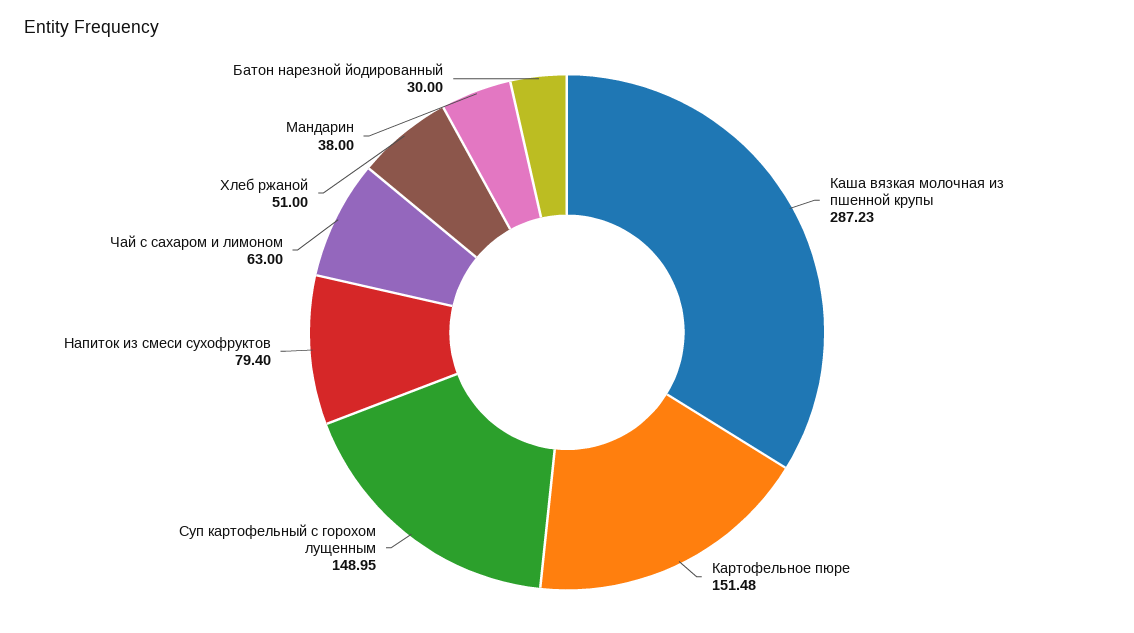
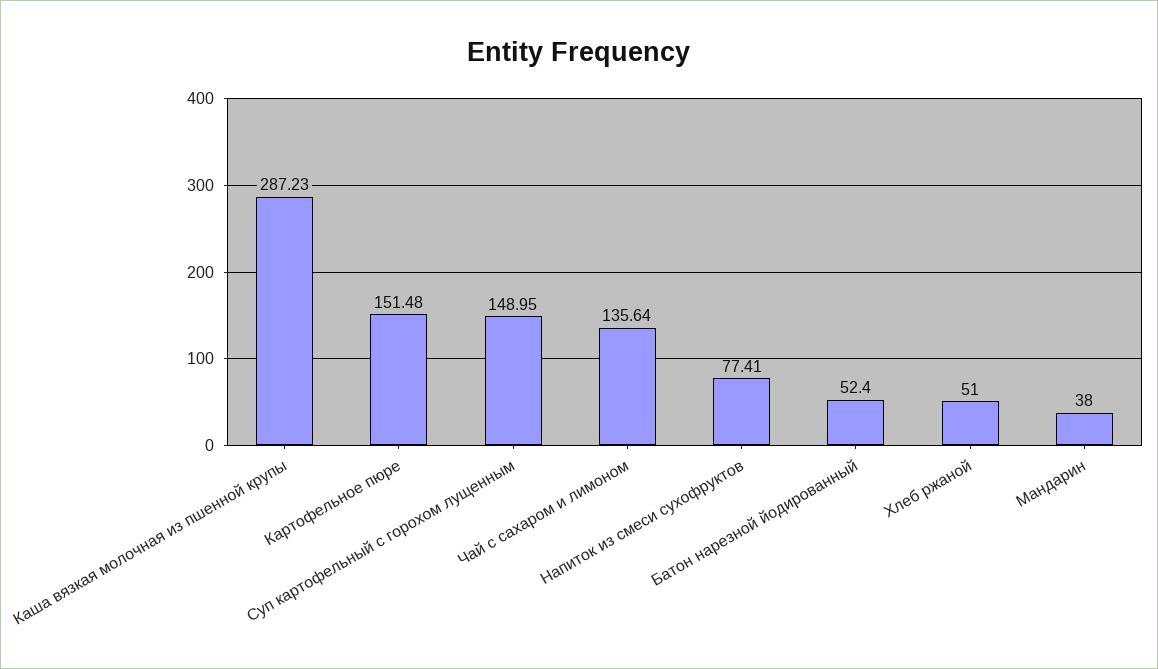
  {
    "Каша вязкая молочная из пшенной крупы": 287.23,
    "Картофельное пюре": 151.48,
    "Суп картофельный с горохом лущенным": 148.95,
-   "Напиток из смеси сухофруктов": 79.4,
+   "Напиток из смеси сухофруктов": 77.41,
-   "Чай с сахаром и лимоном": 63,
+   "Чай с сахаром и лимоном": 135.64,
    "Хлеб ржаной": 51,
    "Мандарин": 38,
-   "Батон нарезной йодированный": 30
+   "Батон нарезной йодированный": 52.4
  }

